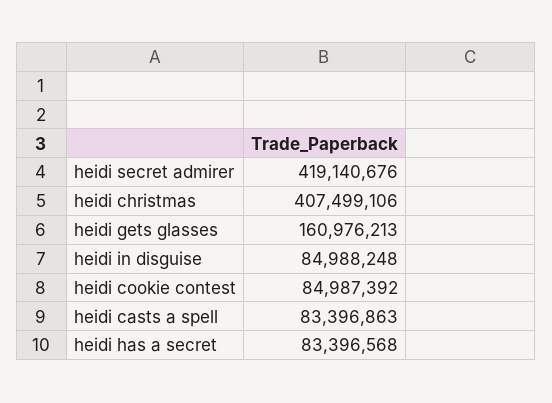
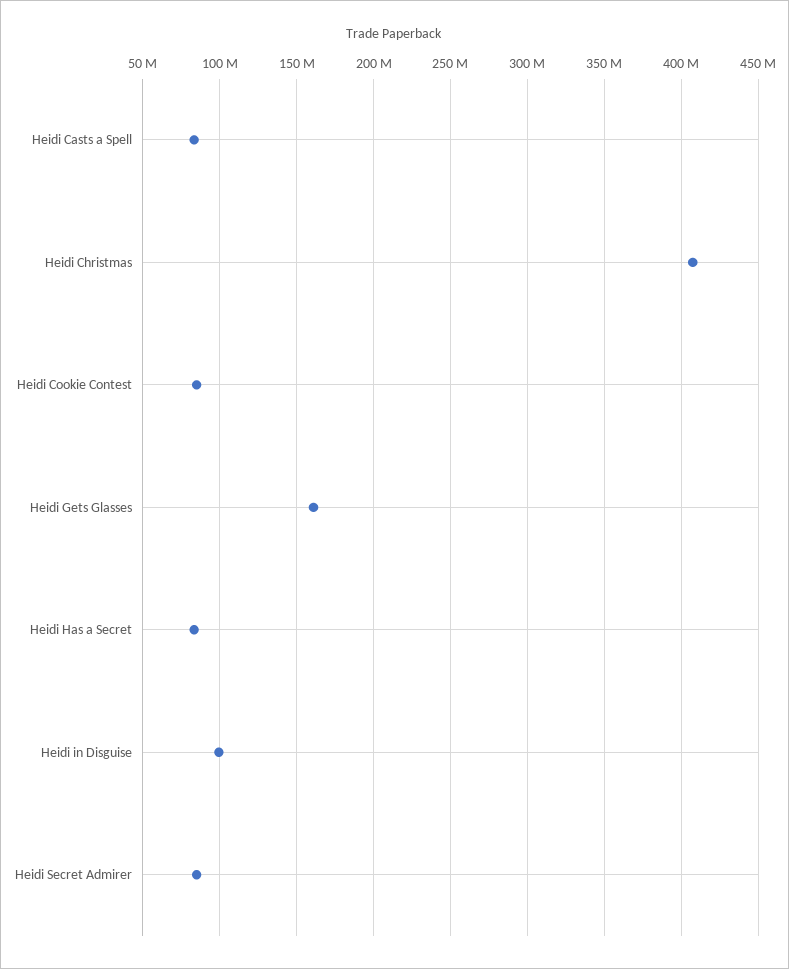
  {
-   "heidi secret admirer": 419140676,
+   "heidi secret admirer": 85000000,
    "heidi christmas": 407499106,
    "heidi gets glasses": 160976213,
-   "heidi in disguise": 84988248,
+   "heidi in disguise": 100000000,
    "heidi cookie contest": 84987392,
    "heidi casts a spell": 83396863,
    "heidi has a secret": 83396568
  }

